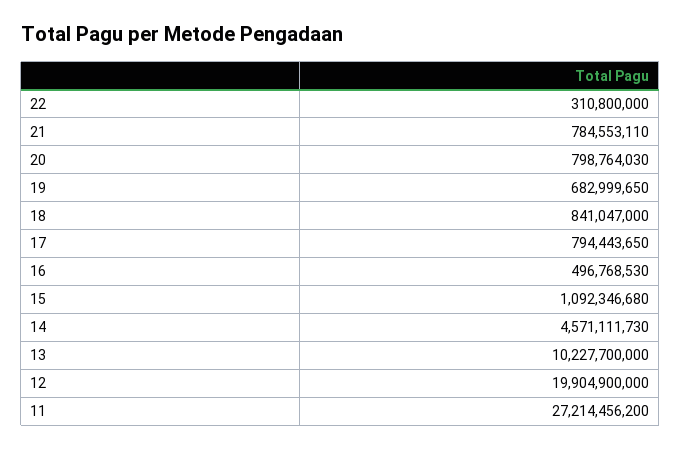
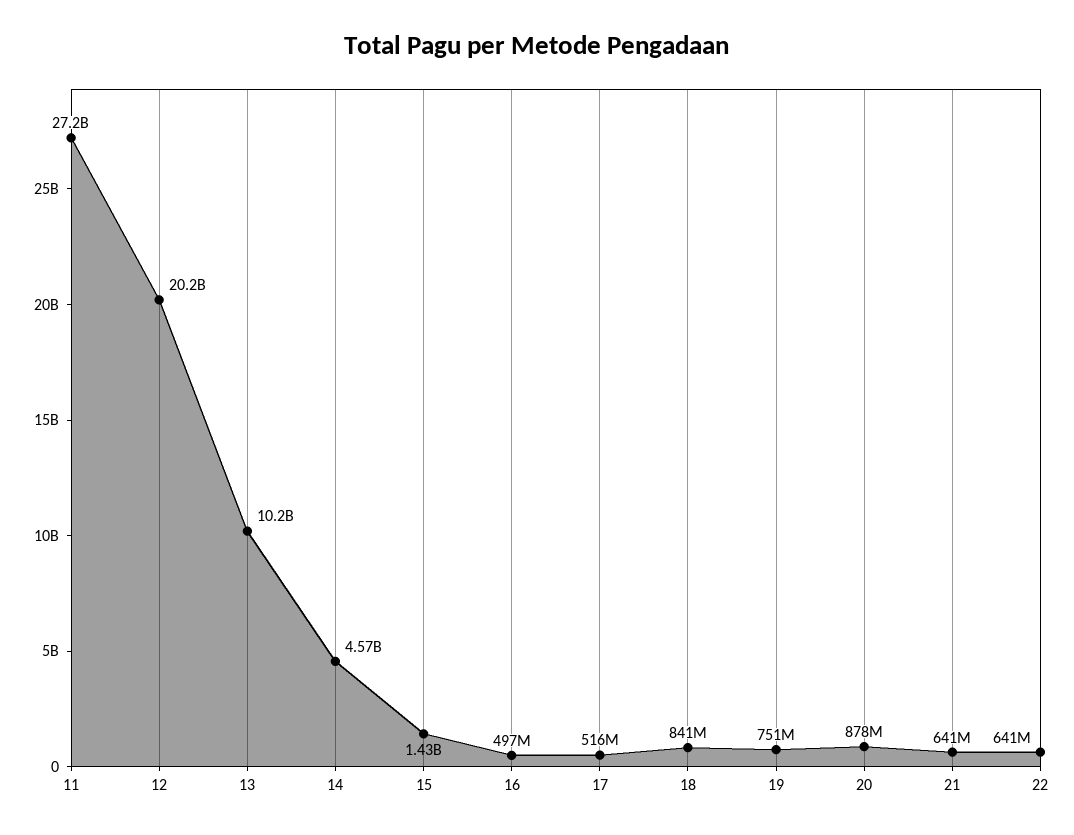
  {
-   "22": 310800000,
+   "22": 641000000,
-   "21": 784553110,
+   "21": 641000000,
-   "20": 798764030,
+   "20": 878000000,
-   "19": 682999650,
+   "19": 751000000,
    "18": 841047000,
-   "17": 794443650,
+   "17": 516000000,
    "16": 496768530,
-   "15": 1092346680,
+   "15": 1430000000,
    "14": 4571111730,
    "13": 10227700000,
-   "12": 19904900000,
+   "12": 20200000000,
    "11": 27214456200
  }

